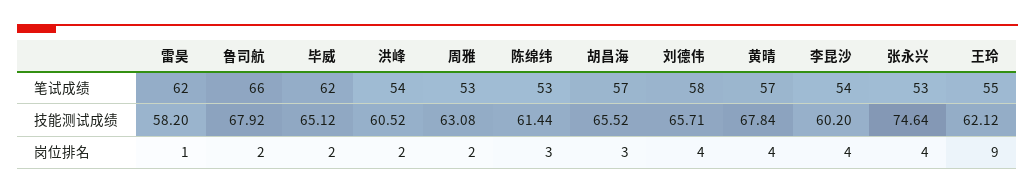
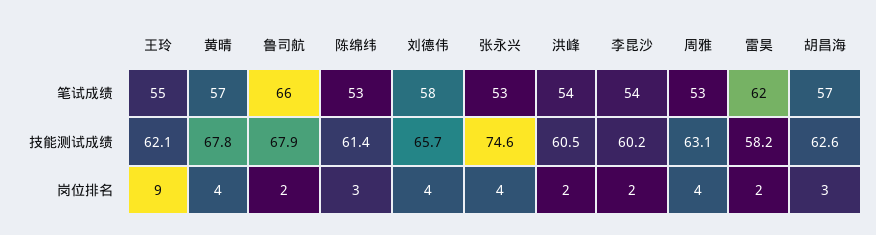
  {
    "雷昊": {
      "笔试成绩": 62,
      "技能测试成绩": 58.2,
-     "岗位排名": 1
+     "岗位排名": 2
    },
    "鲁司航": {
      "笔试成绩": 66,
      "技能测试成绩": 67.92,
      "岗位排名": 2
    },
-   "毕威": {
-     "笔试成绩": 62,
-     "技能测试成绩": 65.12,
-     "岗位排名": 2
-   },
    "洪峰": {
      "笔试成绩": 54,
      "技能测试成绩": 60.52,
      "岗位排名": 2
    },
    "周雅": {
      "笔试成绩": 53,
      "技能测试成绩": 63.08,
-     "岗位排名": 2
+     "岗位排名": 4
    },
    "陈绵纬": {
      "笔试成绩": 53,
      "技能测试成绩": 61.44,
      "岗位排名": 3
    },
    "胡昌海": {
      "笔试成绩": 57,
-     "技能测试成绩": 65.52,
+     "技能测试成绩": 62.6,
      "岗位排名": 3
    },
    "刘德伟": {
      "笔试成绩": 58,
      "技能测试成绩": 65.71,
      "岗位排名": 4
    },
    "黄晴": {
      "笔试成绩": 57,
      "技能测试成绩": 67.84,
      "岗位排名": 4
    },
    "李昆沙": {
      "笔试成绩": 54,
      "技能测试成绩": 60.2,
-     "岗位排名": 4
+     "岗位排名": 2
    },
    "张永兴": {
      "笔试成绩": 53,
      "技能测试成绩": 74.64,
      "岗位排名": 4
    },
    "王玲": {
      "笔试成绩": 55,
      "技能测试成绩": 62.12,
      "岗位排名": 9
    }
  }

